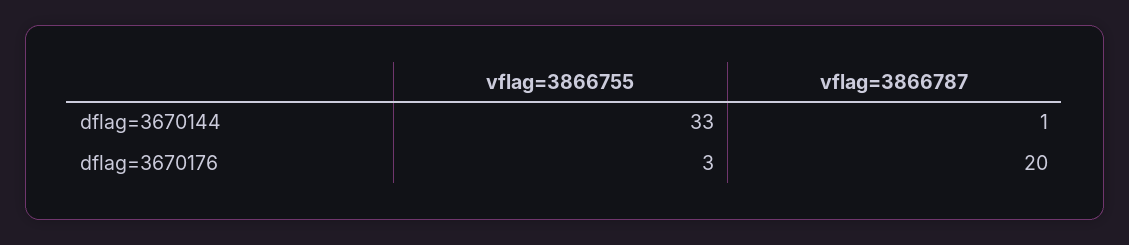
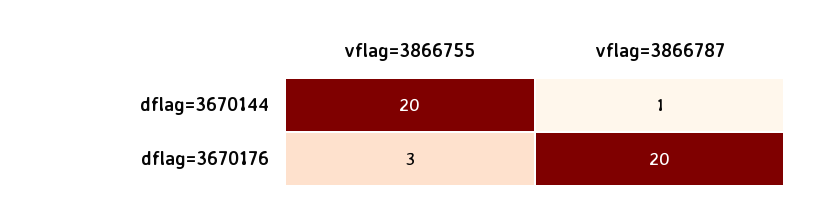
  {
    "vflag=3866755": {
-     "dflag=3670144": 33,
+     "dflag=3670144": 20,
      "dflag=3670176": 3
    },
    "vflag=3866787": {
      "dflag=3670144": 1,
      "dflag=3670176": 20
    }
  }

